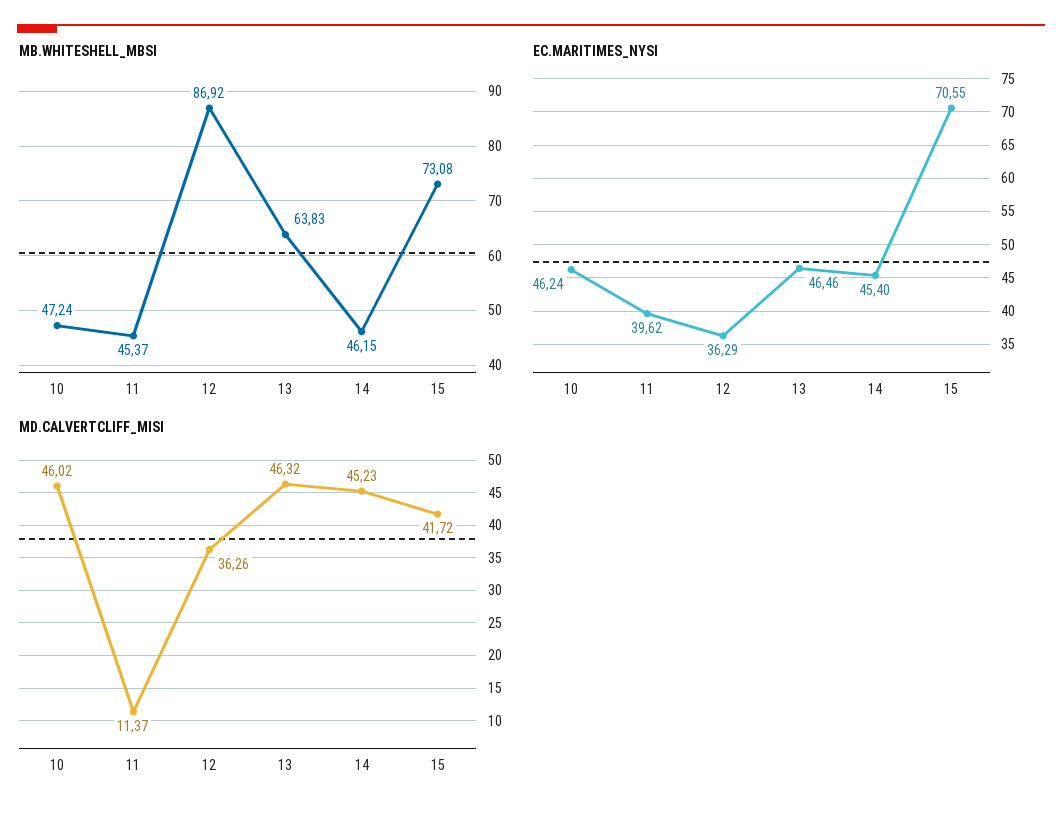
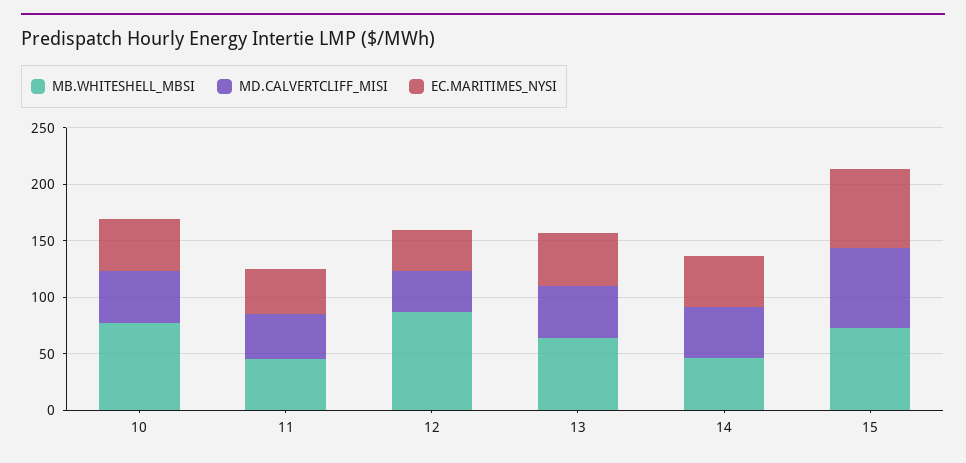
  {
    "MB.WHITESHELL_MBSI": {
-     "10": 47.24,
+     "10": 80,
      "11": 45.37,
      "12": 86.92,
      "13": 63.83,
      "14": 46.15,
      "15": 73.08
    },
    "EC.MARITIMES_NYSI": {
      "10": 46.24,
      "11": 39.62,
      "12": 36.29,
      "13": 46.46,
      "14": 45.4,
      "15": 70.55
    },
    "MD.CALVERTCLIFF_MISI": {
      "10": 46.02,
-     "11": 11.37,
+     "11": 40,
      "12": 36.26,
      "13": 46.32,
      "14": 45.23,
-     "15": 41.72
+     "15": 70
    }
  }

